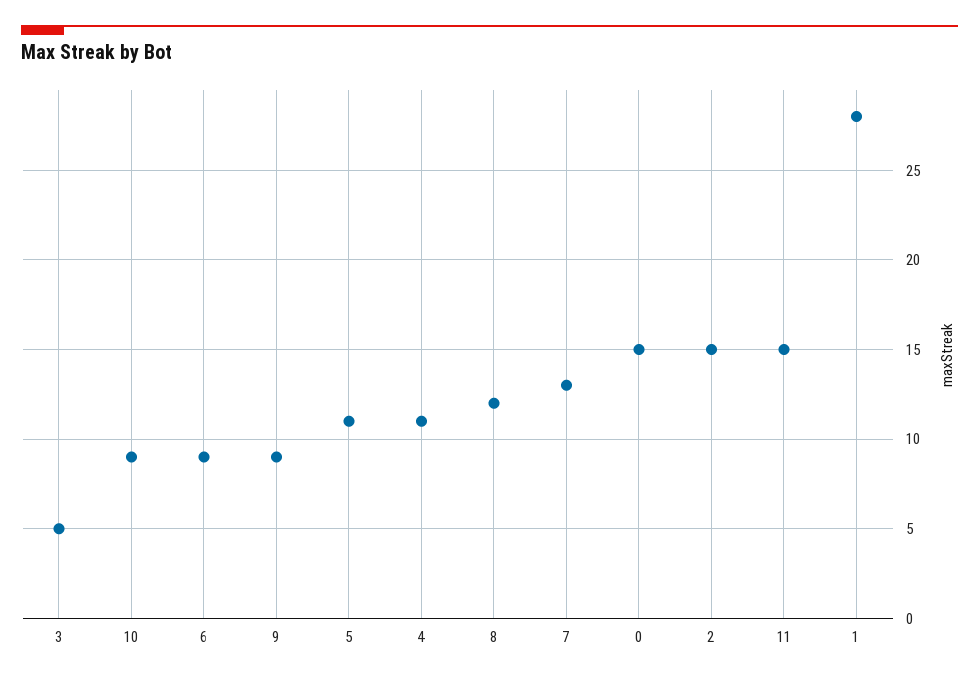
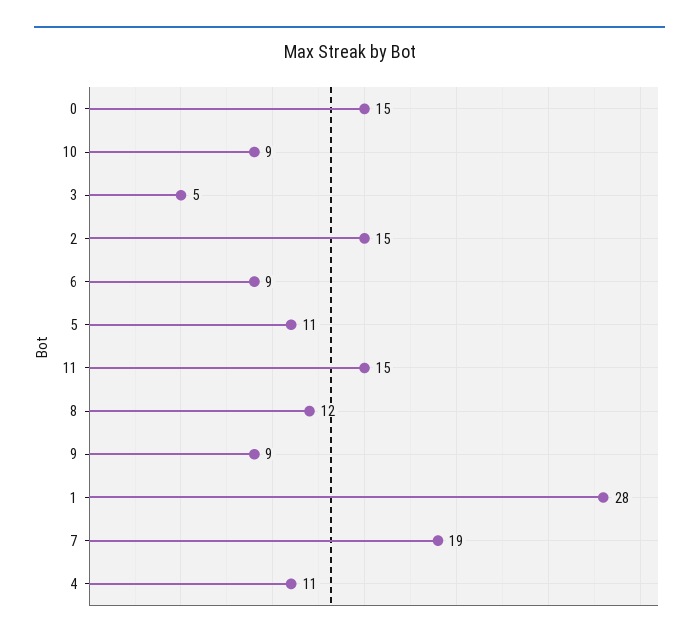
  {
    "3": 5,
    "10": 9,
    "6": 9,
    "9": 9,
    "5": 11,
    "4": 11,
    "8": 12,
-   "7": 13,
+   "7": 19,
    "0": 15,
    "2": 15,
    "11": 15,
    "1": 28
  }

